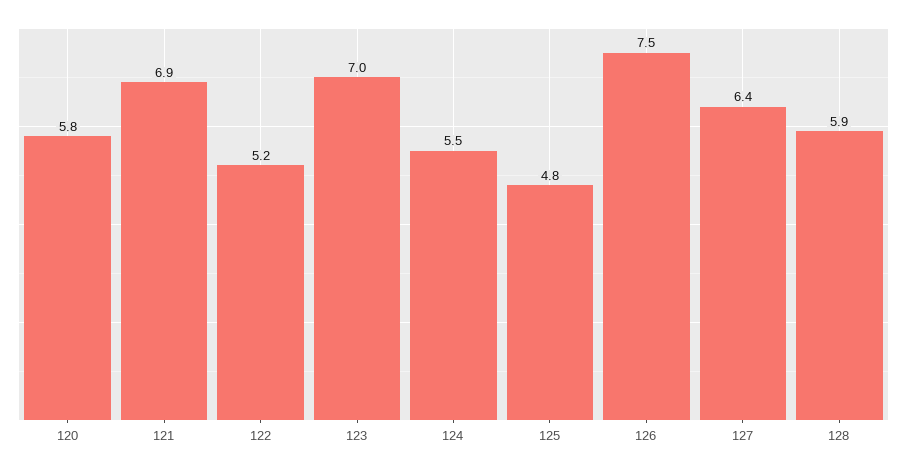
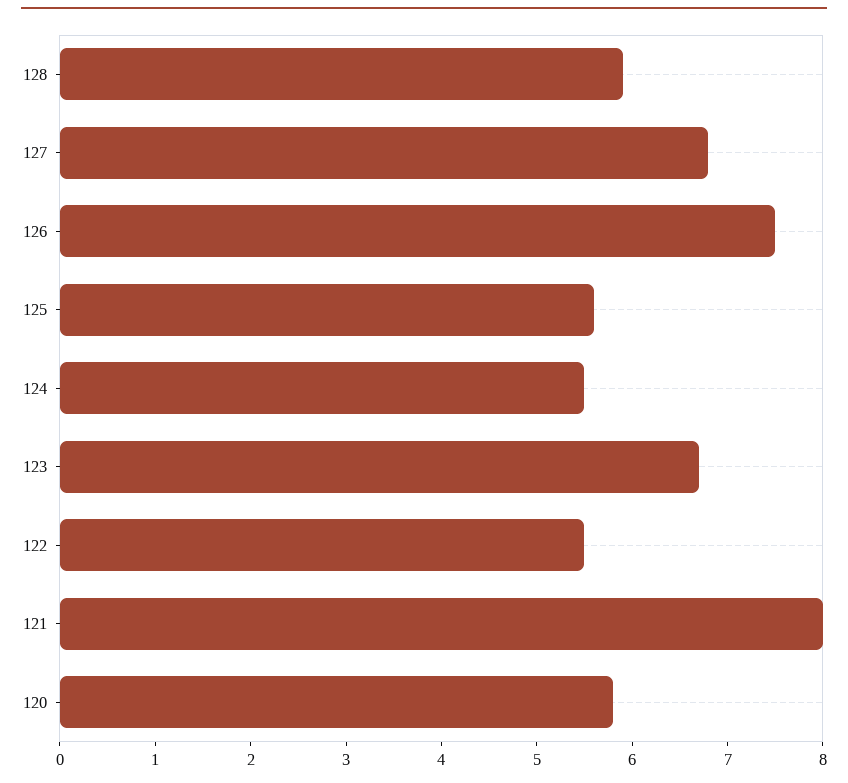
  {
    "120": 5.8,
-   "121": 6.9,
+   "121": 8,
-   "122": 5.2,
+   "122": 5.5,
-   "123": 7,
+   "123": 6.7,
    "124": 5.5,
-   "125": 4.8,
+   "125": 5.6,
    "126": 7.5,
-   "127": 6.4,
+   "127": 6.8,
    "128": 5.9
  }

